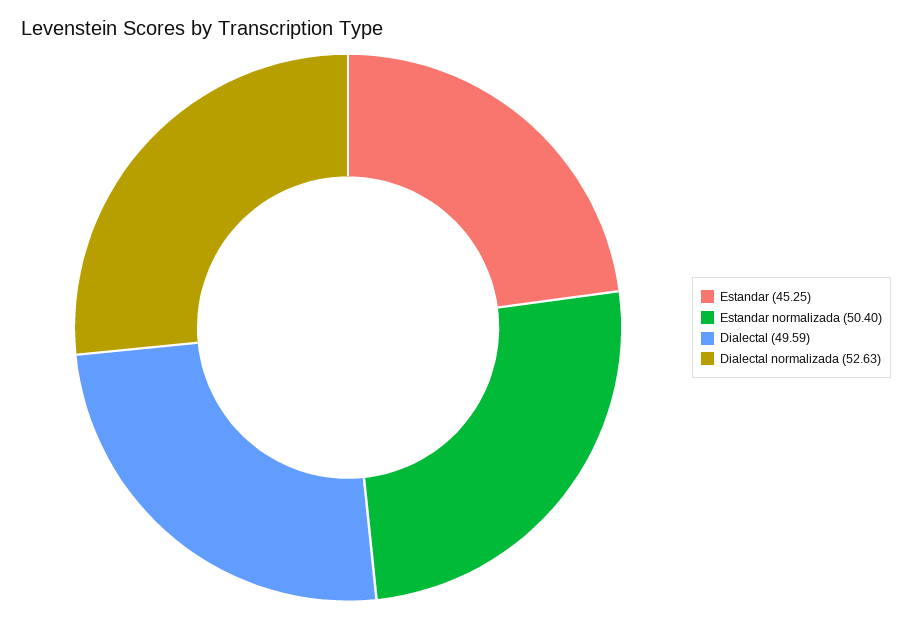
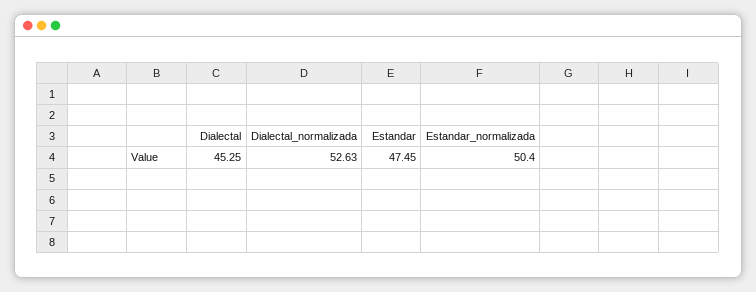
  {
-   "Estandar": 45.25,
+   "Estandar": 47.45,
    "Estandar normalizada": 50.4,
-   "Dialectal": 49.59,
+   "Dialectal": 45.25,
    "Dialectal normalizada": 52.63
  }

